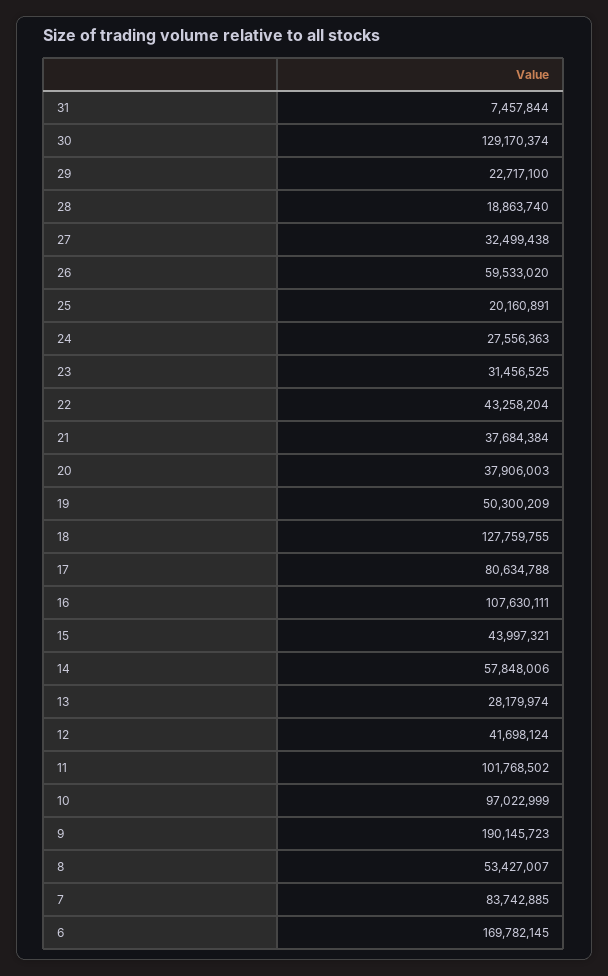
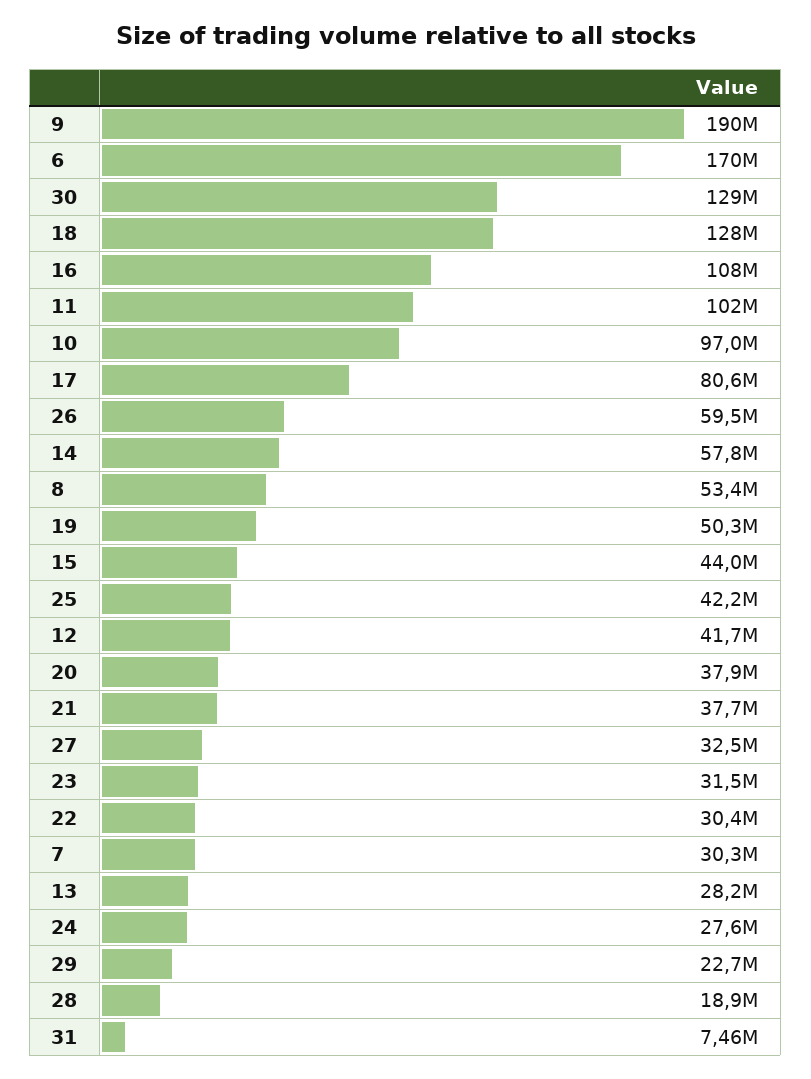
  {
    "31": 7457844,
    "30": 129170374,
    "29": 22717100,
    "28": 18863740,
    "27": 32499438,
    "26": 59533020,
-   "25": 20160891,
+   "25": 42200000,
    "24": 27556363,
    "23": 31456525,
-   "22": 43258204,
+   "22": 30400000,
    "21": 37684384,
    "20": 37906003,
    "19": 50300209,
    "18": 127759755,
    "17": 80634788,
    "16": 107630111,
    "15": 43997321,
    "14": 57848006,
    "13": 28179974,
    "12": 41698124,
    "11": 101768502,
    "10": 97022999,
    "9": 190145723,
    "8": 53427007,
-   "7": 83742885,
+   "7": 30300000,
    "6": 169782145
  }

